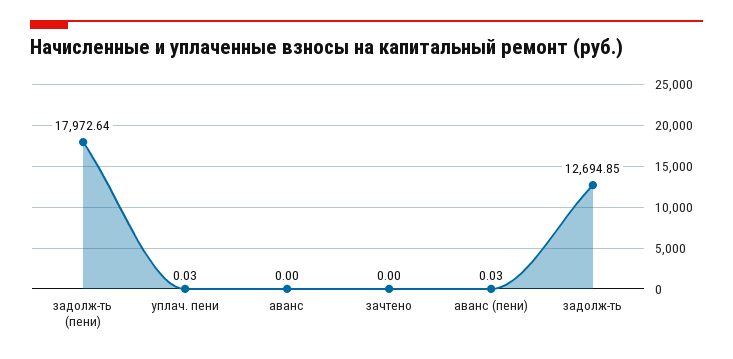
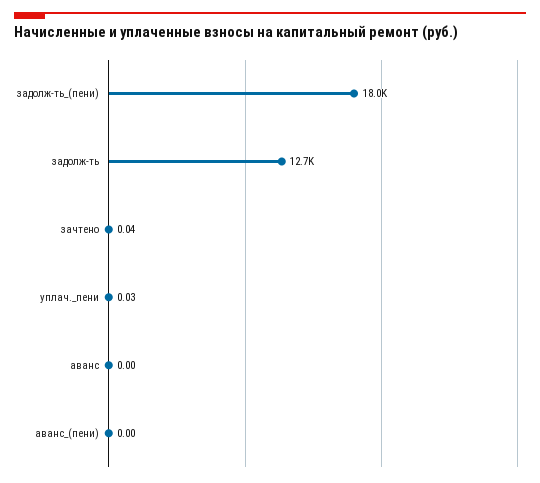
  {
    "задолж-ть (пени)": 17972.64,
    "уплач. пени": 0.03,
    "аванс": 0,
-   "зачтено": 0,
+   "зачтено": 0.04,
-   "аванс (пени)": 0.03,
+   "аванс (пени)": 0,
    "задолж-ть": 12694.85
  }

